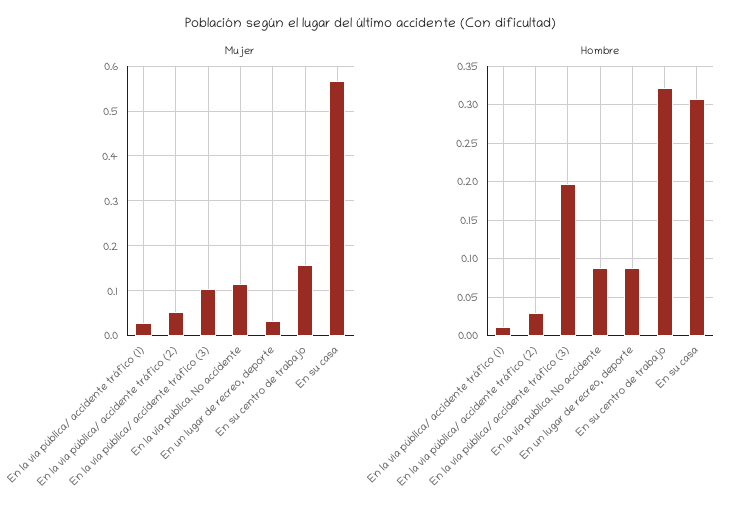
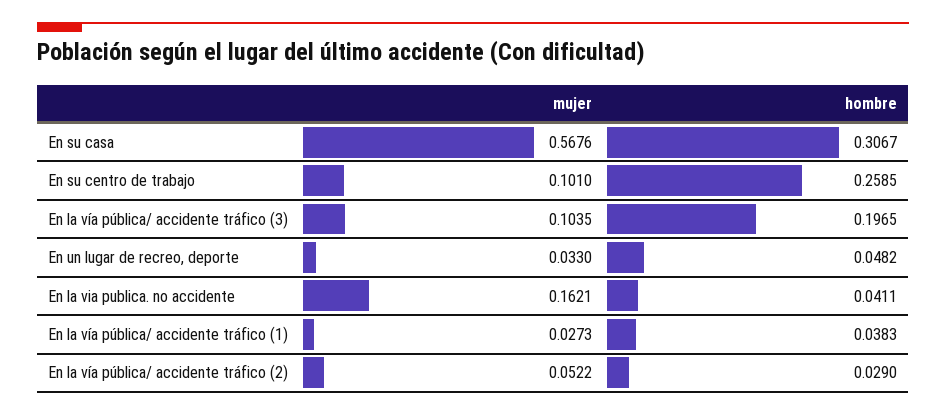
  {
    "Mujer": {
      "En la vía pública/ accidente tráfico (1)": 0.0273,
      "En la vía pública/ accidente tráfico (2)": 0.0522,
      "En la vía pública/ accidente tráfico (3)": 0.1035,
-     "En la via publica. No accidente": 0.12,
+     "En la via publica. No accidente": 0.1621,
      "En un lugar de recreo, deporte": 0.033,
-     "En su centro de trabajo": 0.16,
+     "En su centro de trabajo": 0.101,
      "En su casa": 0.5676
    },
    "Hombre": {
-     "En la vía pública/ accidente tráfico (1)": 0.01,
+     "En la vía pública/ accidente tráfico (1)": 0.0383,
      "En la vía pública/ accidente tráfico (2)": 0.029,
      "En la vía pública/ accidente tráfico (3)": 0.1965,
-     "En la via publica. No accidente": 0.09,
+     "En la via publica. No accidente": 0.0411,
-     "En un lugar de recreo, deporte": 0.09,
+     "En un lugar de recreo, deporte": 0.0482,
-     "En su centro de trabajo": 0.32,
+     "En su centro de trabajo": 0.2585,
      "En su casa": 0.3067
    }
  }

